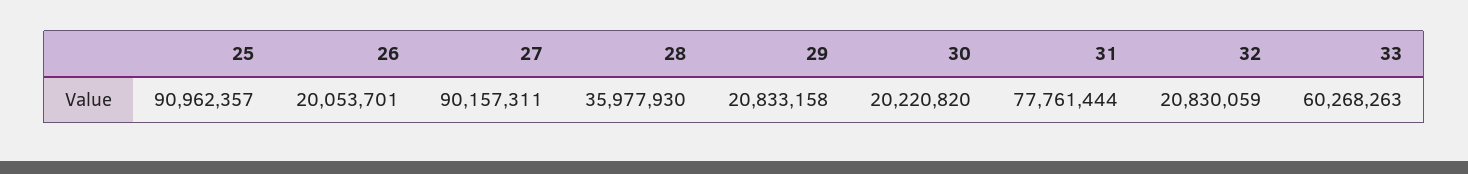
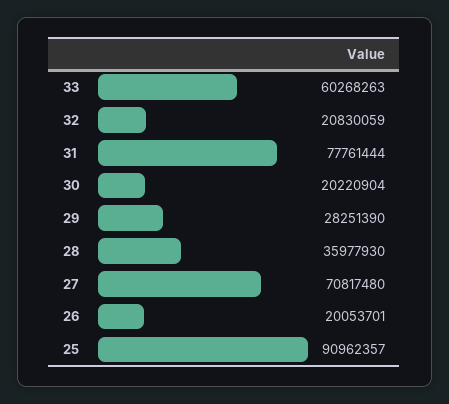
  {
    "25": 90962357,
    "26": 20053701,
-   "27": 90157311,
+   "27": 70817480,
    "28": 35977930,
-   "29": 20833158,
+   "29": 28251390,
-   "30": 20220820,
+   "30": 20220904,
    "31": 77761444,
    "32": 20830059,
    "33": 60268263
  }

